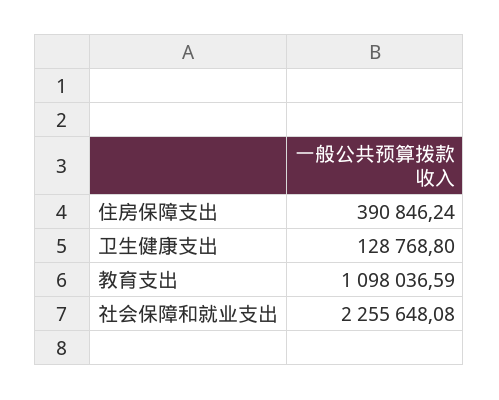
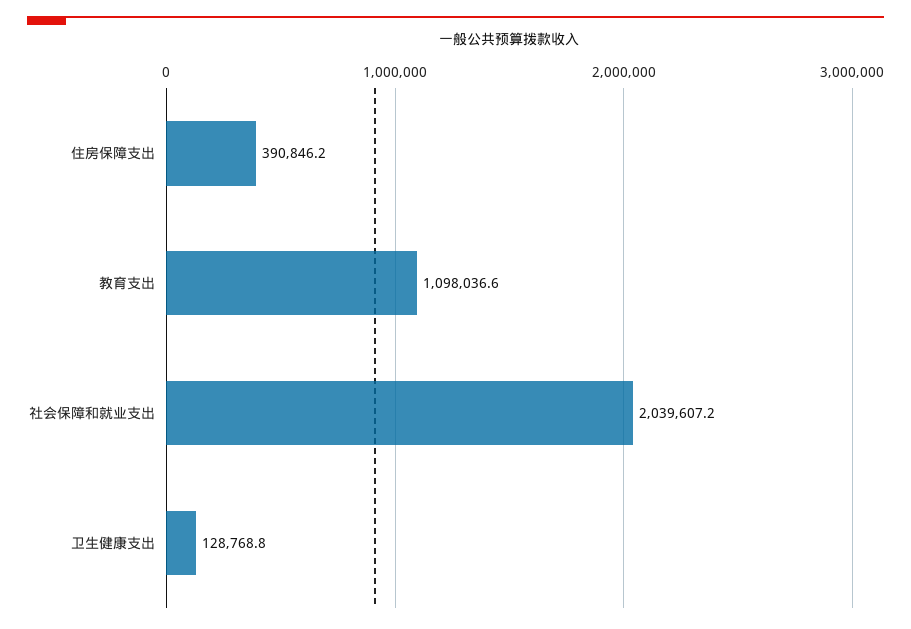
  {
    "住房保障支出": 390846.24,
    "卫生健康支出": 128768.8,
    "教育支出": 1098036.59,
-   "社会保障和就业支出": 2255648.08
+   "社会保障和就业支出": 2039607.2
  }

